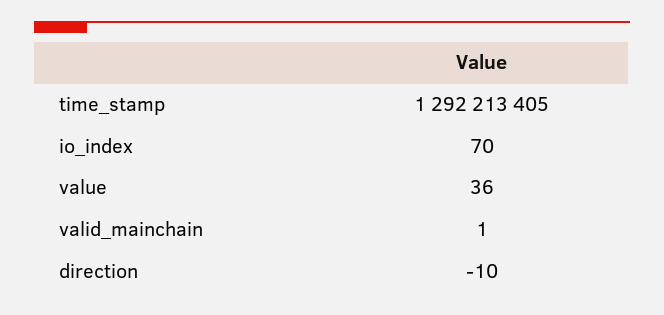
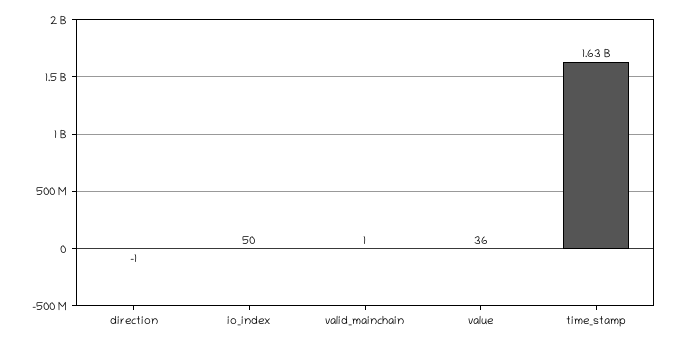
  {
-   "time_stamp": 1292213405,
+   "time_stamp": 1630000000,
-   "io_index": 70,
+   "io_index": 50,
    "value": 36,
    "valid_mainchain": 1,
-   "direction": -10
+   "direction": -1
  }

